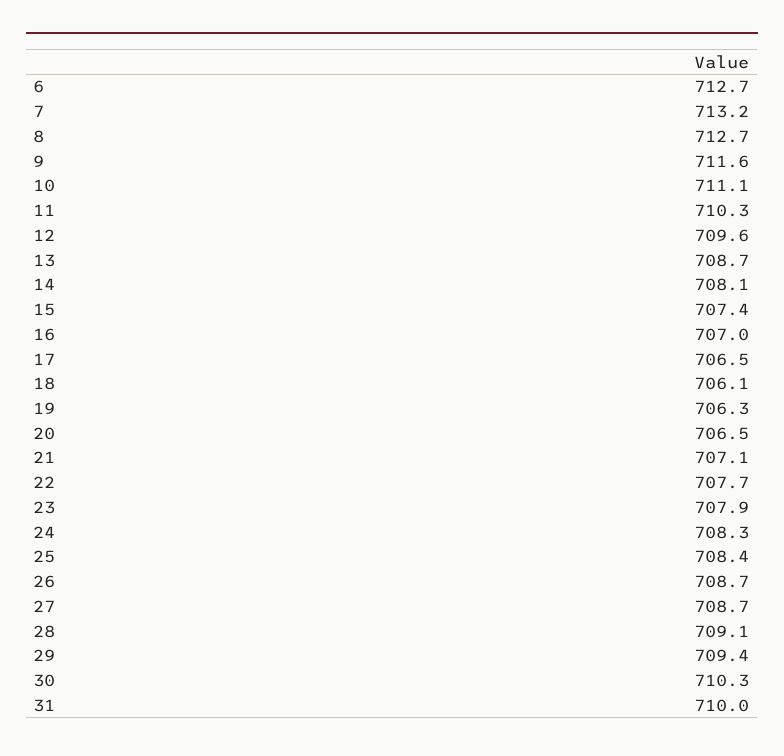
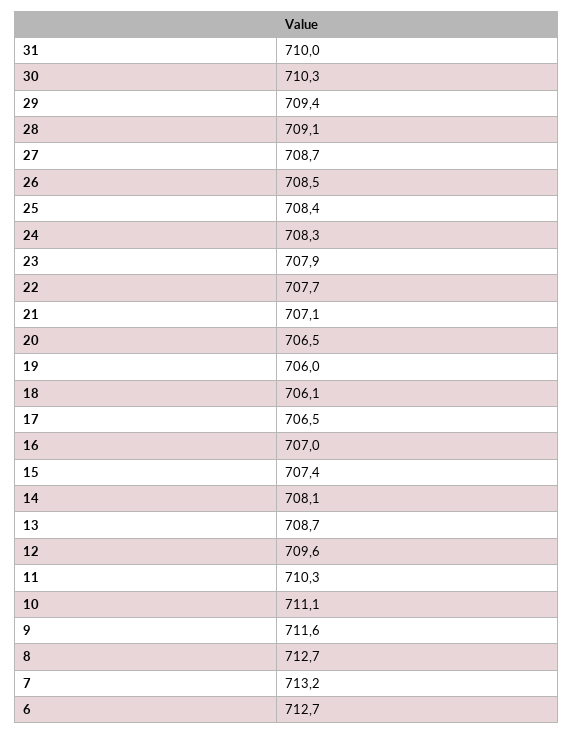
  {
    "6": 712.7,
    "7": 713.2,
    "8": 712.7,
    "9": 711.6,
    "10": 711.1,
    "11": 710.3,
    "12": 709.6,
    "13": 708.7,
    "14": 708.1,
    "15": 707.4,
    "16": 707,
    "17": 706.5,
    "18": 706.1,
-   "19": 706.3,
+   "19": 706,
    "20": 706.5,
    "21": 707.1,
    "22": 707.7,
    "23": 707.9,
    "24": 708.3,
    "25": 708.4,
-   "26": 708.7,
+   "26": 708.5,
    "27": 708.7,
    "28": 709.1,
    "29": 709.4,
    "30": 710.3,
    "31": 710
  }

